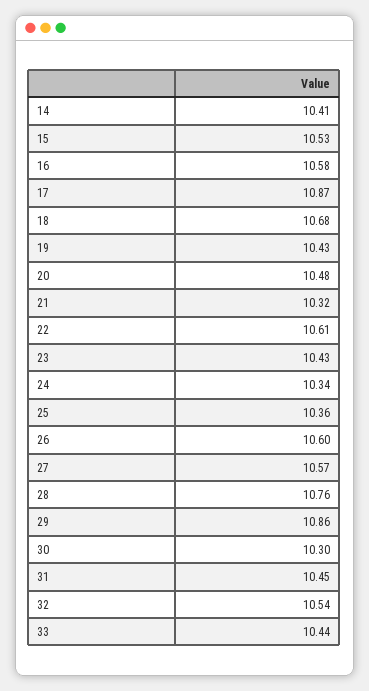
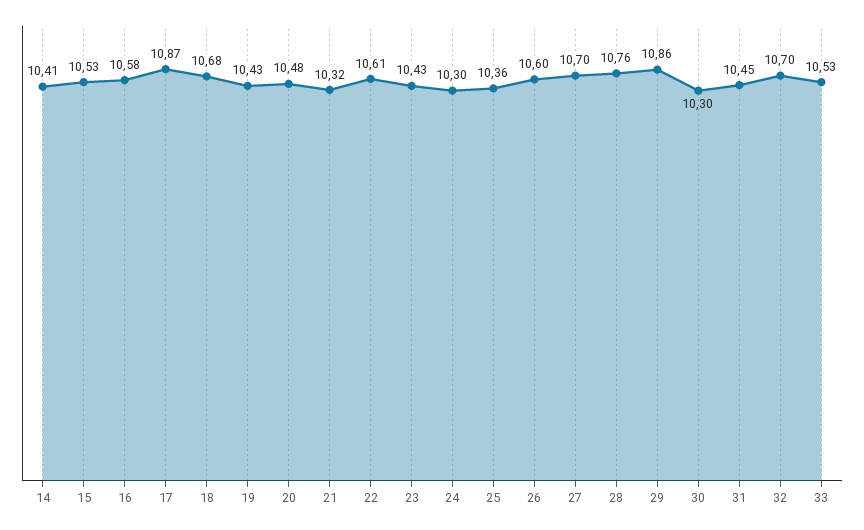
  {
    "14": 10.41,
    "15": 10.53,
    "16": 10.58,
    "17": 10.87,
    "18": 10.68,
    "19": 10.43,
    "20": 10.48,
    "21": 10.32,
    "22": 10.61,
    "23": 10.43,
-   "24": 10.34,
+   "24": 10.3,
    "25": 10.36,
    "26": 10.6,
-   "27": 10.57,
+   "27": 10.7,
    "28": 10.76,
    "29": 10.86,
    "30": 10.3,
    "31": 10.45,
-   "32": 10.54,
+   "32": 10.7,
-   "33": 10.44
+   "33": 10.53
  }

